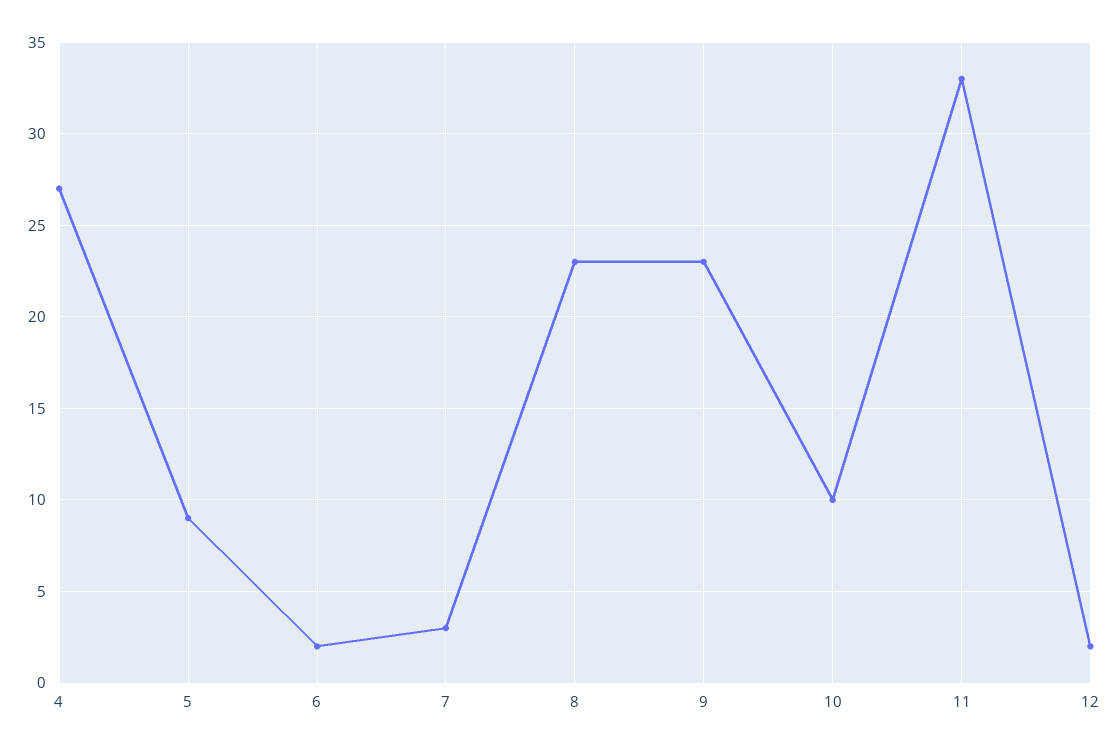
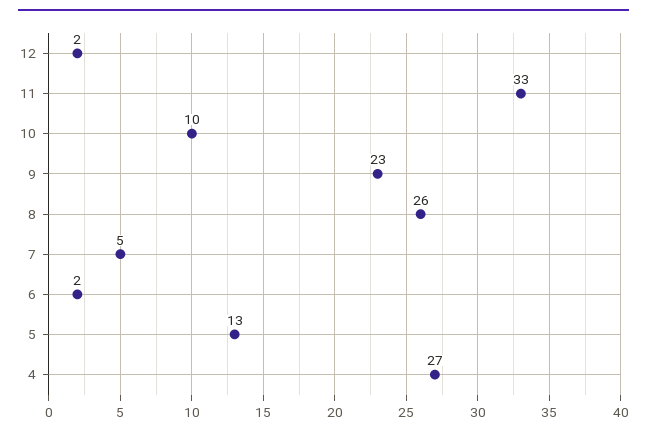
  {
    "4": 27,
-   "5": 9,
+   "5": 13,
    "6": 2,
-   "7": 3,
+   "7": 5,
-   "8": 23,
+   "8": 26,
    "9": 23,
    "10": 10,
    "11": 33,
    "12": 2
  }

